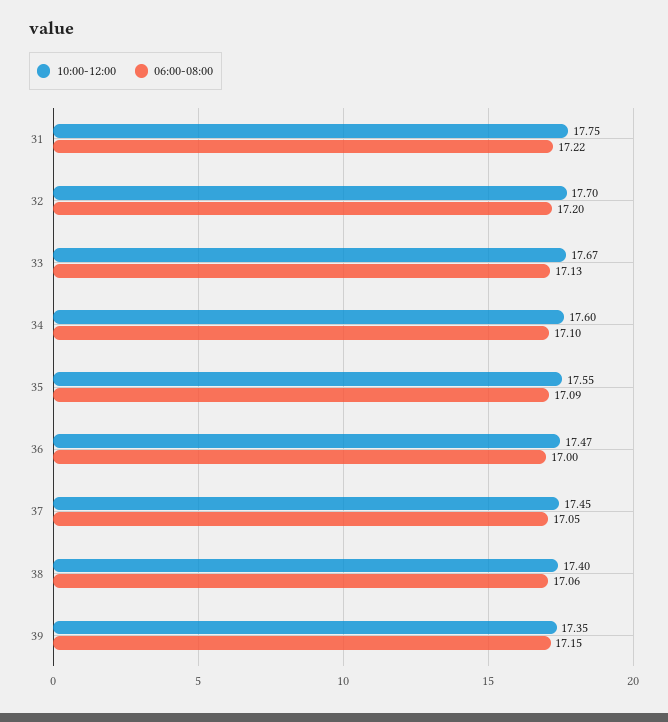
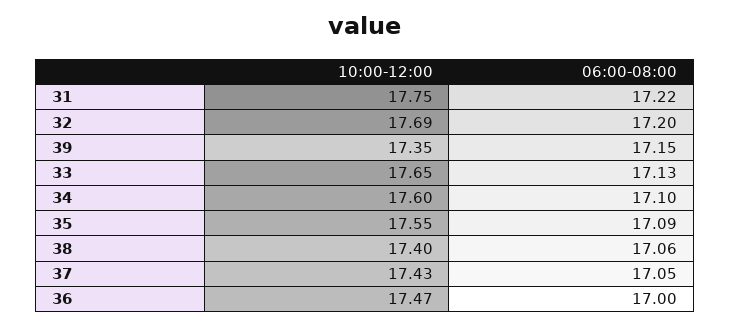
  {
    "10:00-12:00": {
      "31": 17.75,
-     "32": 17.7,
+     "32": 17.69,
-     "33": 17.67,
+     "33": 17.65,
      "34": 17.6,
      "35": 17.55,
      "36": 17.47,
-     "37": 17.45,
+     "37": 17.43,
      "38": 17.4,
      "39": 17.35
    },
    "06:00-08:00": {
      "31": 17.22,
      "32": 17.2,
      "33": 17.13,
      "34": 17.1,
      "35": 17.09,
      "36": 17,
      "37": 17.05,
      "38": 17.06,
      "39": 17.15
    }
  }

